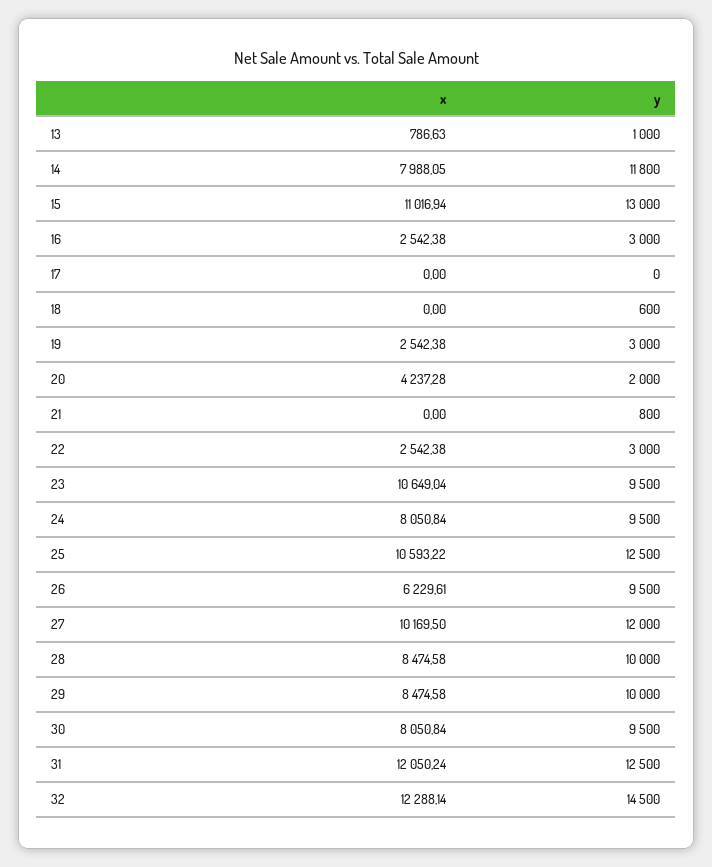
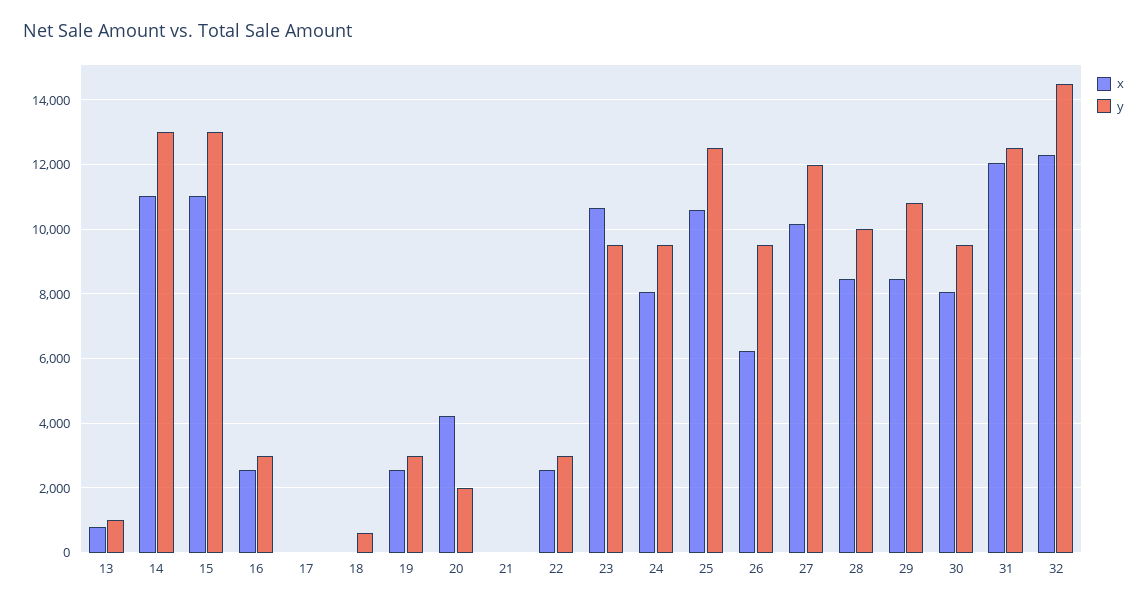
  {
    "x": {
      "13": 786.63,
-     "14": 7988.05,
+     "14": 11000,
      "15": 11016.94,
      "16": 2542.38,
      "17": 0,
      "18": 0,
      "19": 2542.38,
      "20": 4237.28,
      "21": 0,
      "22": 2542.38,
      "23": 10649.04,
      "24": 8050.84,
      "25": 10593.22,
      "26": 6229.61,
      "27": 10169.5,
      "28": 8474.58,
      "29": 8474.58,
      "30": 8050.84,
      "31": 12050.24,
      "32": 12288.14
    },
    "y": {
      "13": 1000,
-     "14": 11800,
+     "14": 13000,
      "15": 13000,
      "16": 3000,
      "17": 0,
      "18": 600,
      "19": 3000,
      "20": 2000,
-     "21": 800,
+     "21": 0,
      "22": 3000,
      "23": 9500,
      "24": 9500,
      "25": 12500,
      "26": 9500,
      "27": 12000,
      "28": 10000,
-     "29": 10000,
+     "29": 10800,
      "30": 9500,
      "31": 12500,
      "32": 14500
    }
  }

